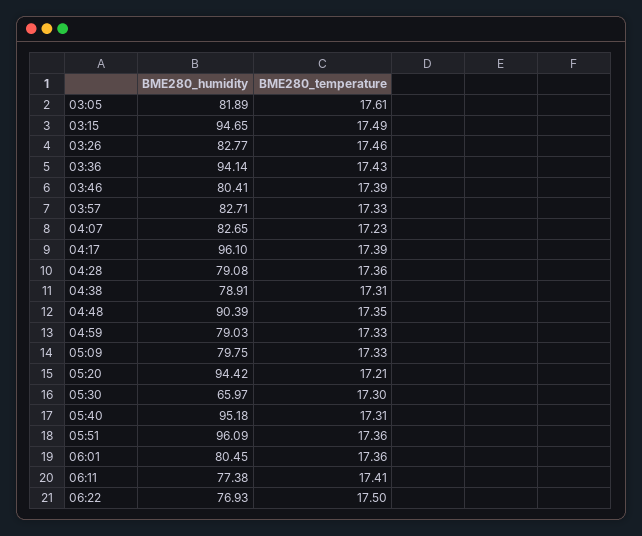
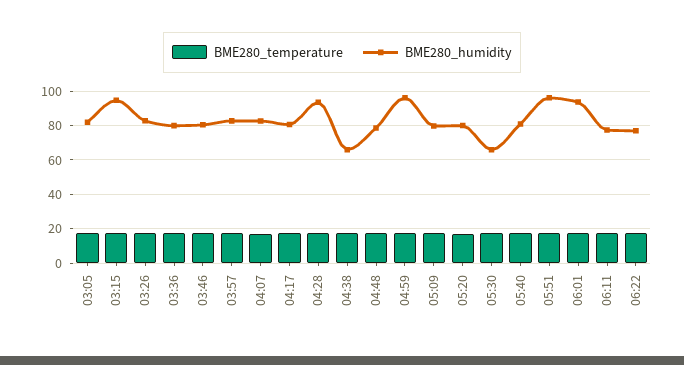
  {
    "BME280_humidity": {
      "03:05": 81.89,
      "03:15": 94.65,
      "03:26": 82.77,
-     "03:36": 94.14,
+     "03:36": 80,
      "03:46": 80.41,
      "03:57": 82.71,
      "04:07": 82.65,
-     "04:17": 96.1,
+     "04:17": 80,
-     "04:28": 79.08,
+     "04:28": 95,
-     "04:38": 78.91,
+     "04:38": 65,
-     "04:48": 90.39,
+     "04:48": 80,
-     "04:59": 79.03,
+     "04:59": 95,
      "05:09": 79.75,
-     "05:20": 94.42,
+     "05:20": 80,
      "05:30": 65.97,
-     "05:40": 95.18,
+     "05:40": 80,
      "05:51": 96.09,
-     "06:01": 80.45,
+     "06:01": 95,
      "06:11": 77.38,
      "06:22": 76.93
    },
    "BME280_temperature": {
      "03:05": 17.61,
      "03:15": 17.49,
      "03:26": 17.46,
      "03:36": 17.43,
      "03:46": 17.39,
      "03:57": 17.33,
      "04:07": 17.23,
      "04:17": 17.39,
      "04:28": 17.36,
      "04:38": 17.31,
      "04:48": 17.35,
      "04:59": 17.33,
      "05:09": 17.33,
      "05:20": 17.21,
      "05:30": 17.3,
      "05:40": 17.31,
      "05:51": 17.36,
      "06:01": 17.36,
      "06:11": 17.41,
      "06:22": 17.5
    }
  }

